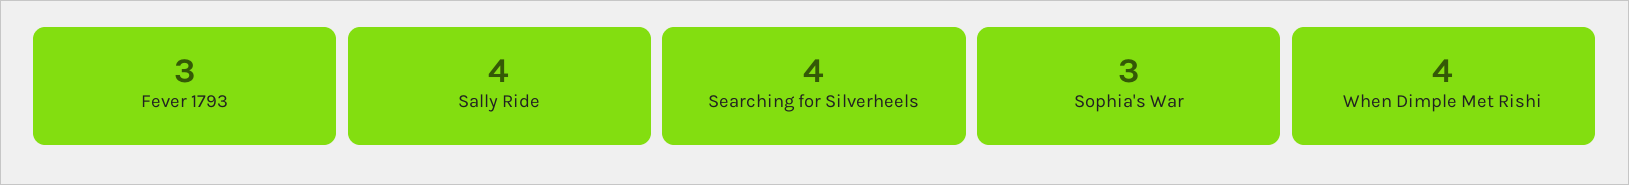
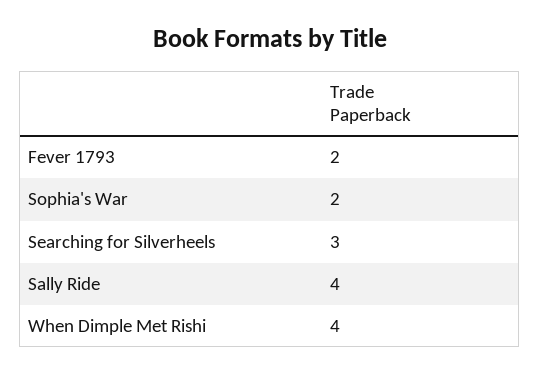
  {
-   "Fever 1793": 3,
+   "Fever 1793": 2,
    "Sally Ride": 4,
-   "Searching for Silverheels": 4,
+   "Searching for Silverheels": 3,
-   "Sophia's War": 3,
+   "Sophia's War": 2,
    "When Dimple Met Rishi": 4
  }

